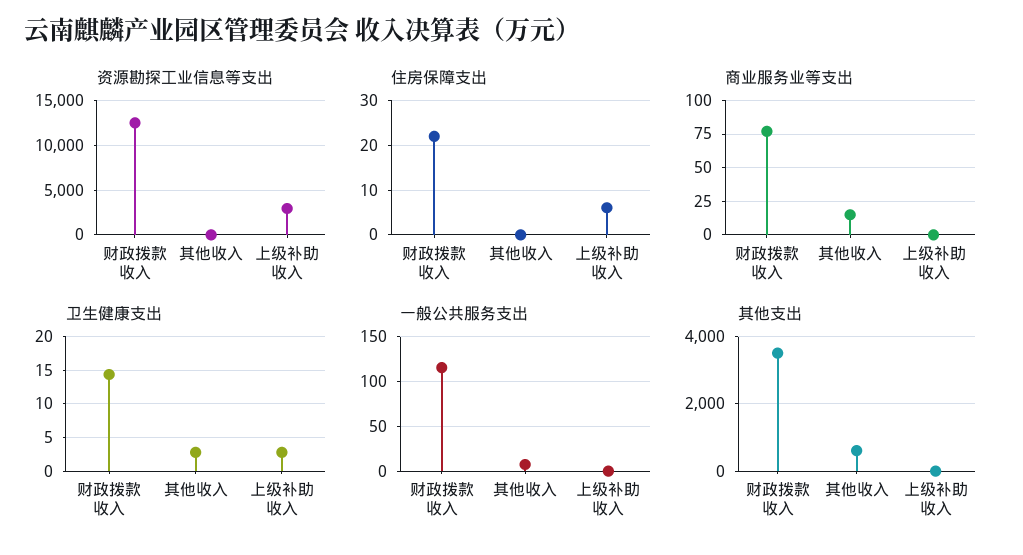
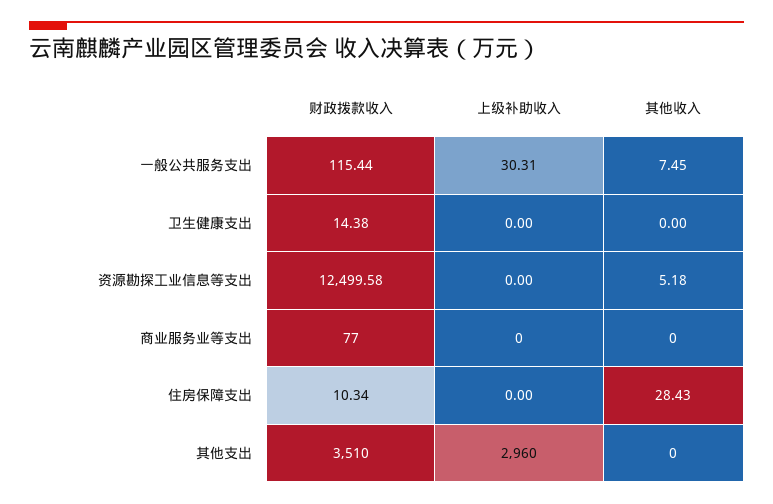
  {
    "资源勘探工业信息等支出": {
      "财政拨款收入": 12499.58,
      "其他收入": 5.18,
-     "上级补助收入": 3000
+     "上级补助收入": 0
    },
    "住房保障支出": {
-     "财政拨款收入": 22,
+     "财政拨款收入": 10.34,
-     "其他收入": 0,
+     "其他收入": 28.43,
-     "上级补助收入": 6
+     "上级补助收入": 0
    },
    "商业服务业等支出": {
      "财政拨款收入": 77,
-     "其他收入": 15,
+     "其他收入": 0,
      "上级补助收入": 0
    },
    "卫生健康支出": {
      "财政拨款收入": 14.38,
-     "其他收入": 3,
+     "其他收入": 0,
-     "上级补助收入": 3
+     "上级补助收入": 0
    },
    "一般公共服务支出": {
      "财政拨款收入": 115.44,
      "其他收入": 7.45,
-     "上级补助收入": 0
+     "上级补助收入": 30.31
    },
    "其他支出": {
      "财政拨款收入": 3510,
-     "其他收入": 600,
+     "其他收入": 0,
-     "上级补助收入": 0
+     "上级补助收入": 2960
    }
  }

